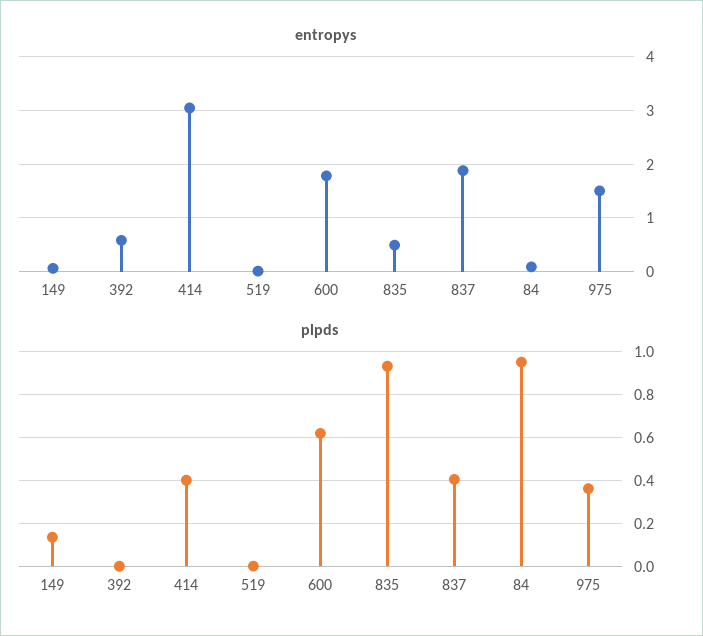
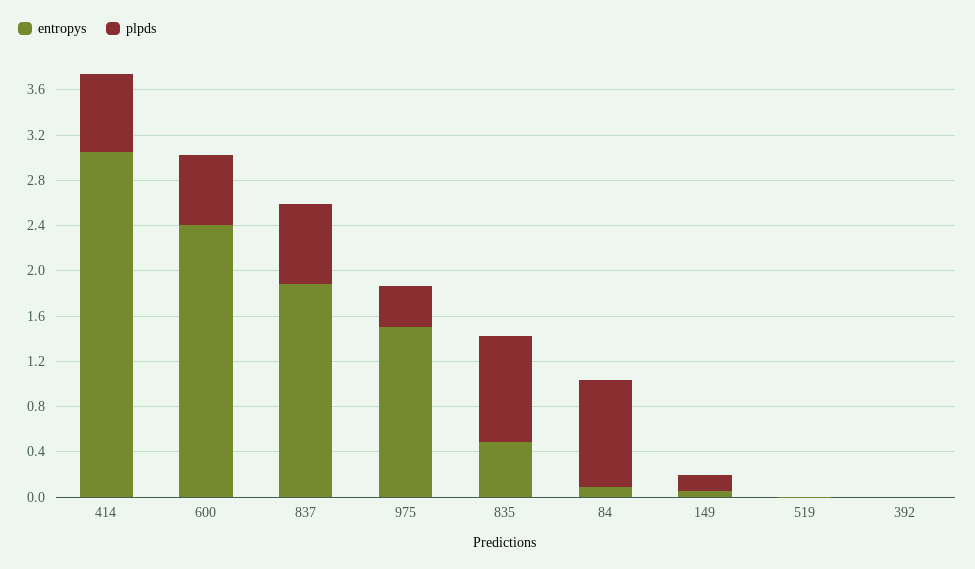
  {
    "entropys": {
      "149": 0.1,
-     "392": 0.6,
+     "392": 0,
      "414": 3,
      "519": 0,
-     "600": 1.8,
+     "600": 2.4,
      "835": 0.5,
      "837": 1.9,
      "84": 0.1,
      "975": 1.5
    },
    "plpds": {
      "149": 0.15,
      "392": 0,
-     "414": 0.4,
+     "414": 0.7,
      "519": 0,
      "600": 0.6,
      "835": 0.95,
-     "837": 0.4,
+     "837": 0.7,
      "84": 0.95,
      "975": 0.35
    }
  }

